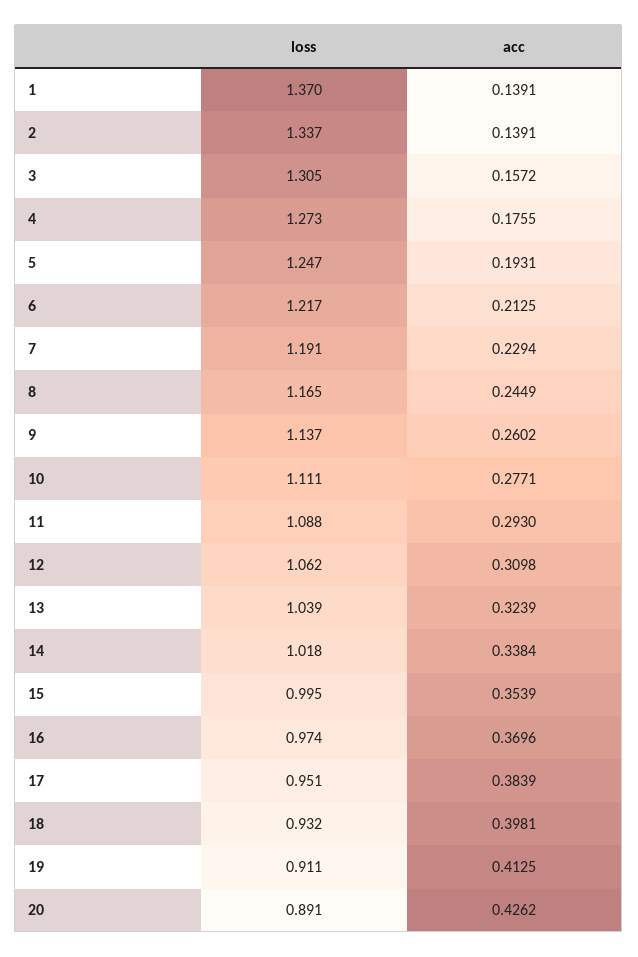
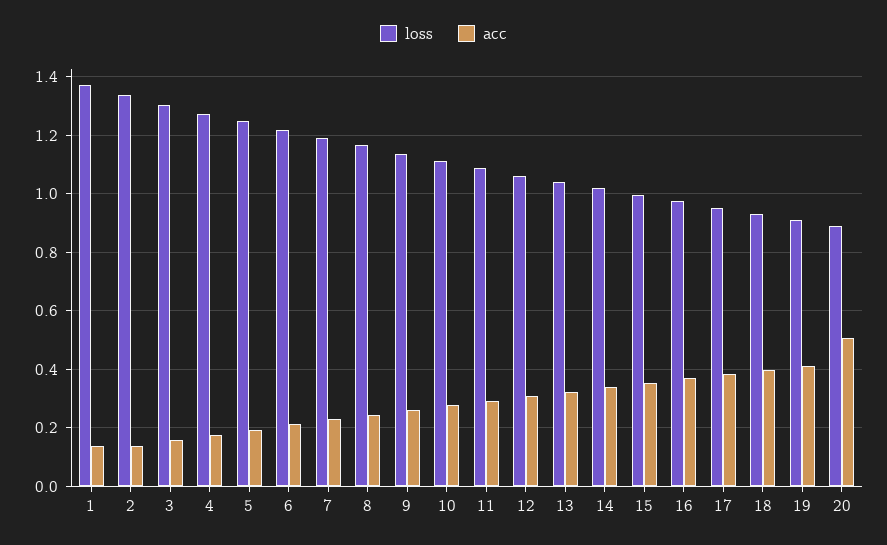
  {
    "loss": {
      "1": 1.37,
      "2": 1.337,
      "3": 1.305,
      "4": 1.273,
      "5": 1.247,
      "6": 1.217,
      "7": 1.191,
      "8": 1.165,
      "9": 1.137,
      "10": 1.111,
      "11": 1.088,
      "12": 1.062,
      "13": 1.039,
      "14": 1.018,
      "15": 0.995,
      "16": 0.974,
      "17": 0.951,
      "18": 0.932,
      "19": 0.911,
      "20": 0.891
    },
    "acc": {
      "1": 0.1391,
      "2": 0.1391,
      "3": 0.1572,
      "4": 0.1755,
      "5": 0.1931,
      "6": 0.2125,
      "7": 0.2294,
      "8": 0.2449,
      "9": 0.2602,
      "10": 0.2771,
      "11": 0.293,
      "12": 0.3098,
      "13": 0.3239,
      "14": 0.3384,
      "15": 0.3539,
      "16": 0.3696,
      "17": 0.3839,
      "18": 0.3981,
      "19": 0.4125,
-     "20": 0.4262
+     "20": 0.5
    }
  }

